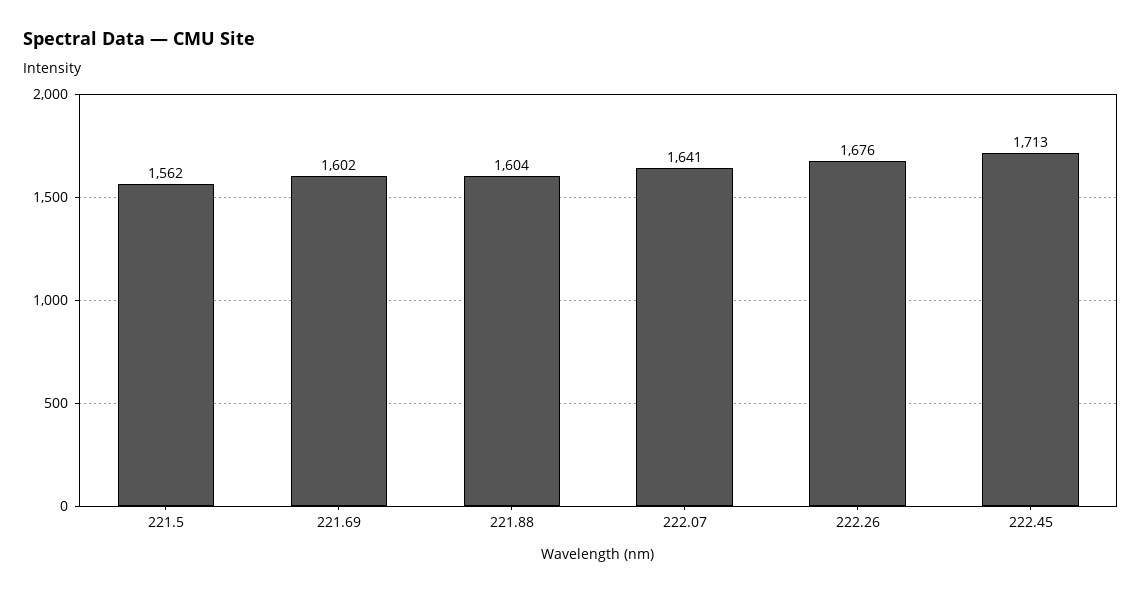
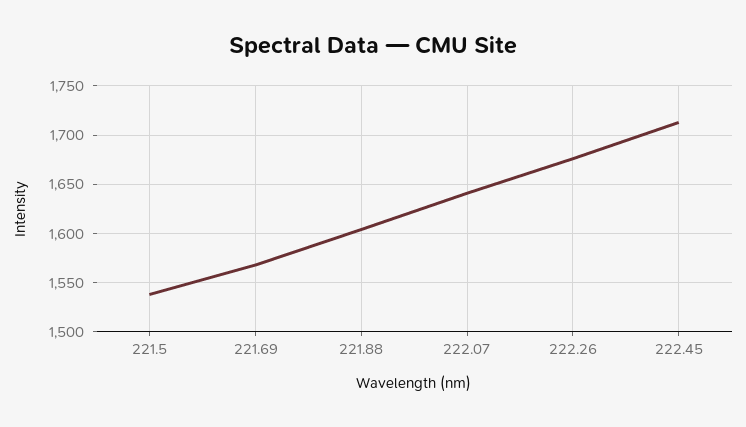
  {
-   "221.5": 1562,
+   "221.5": 1540,
-   "221.69": 1602,
+   "221.69": 1570,
    "221.88": 1604,
    "222.07": 1641,
    "222.26": 1676,
    "222.45": 1713
  }

